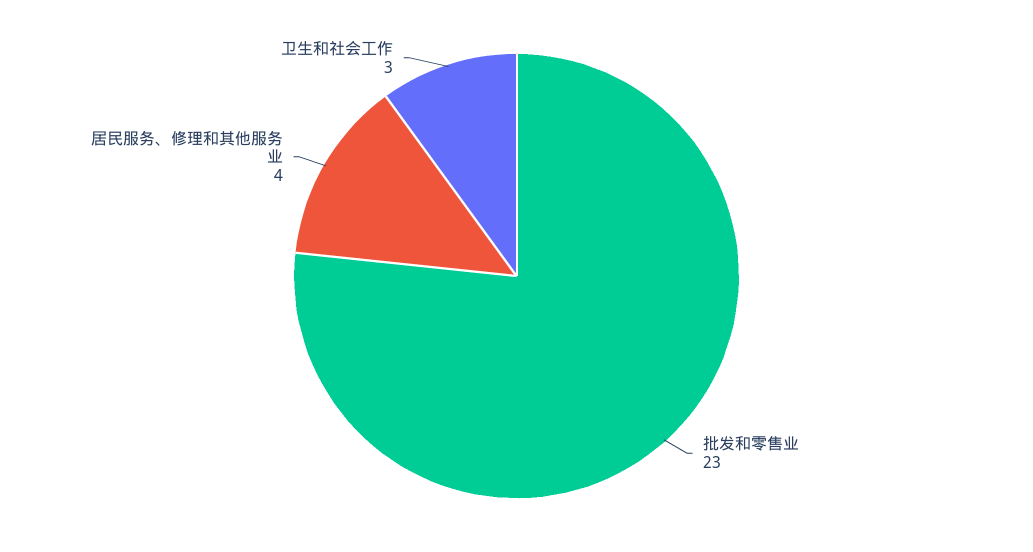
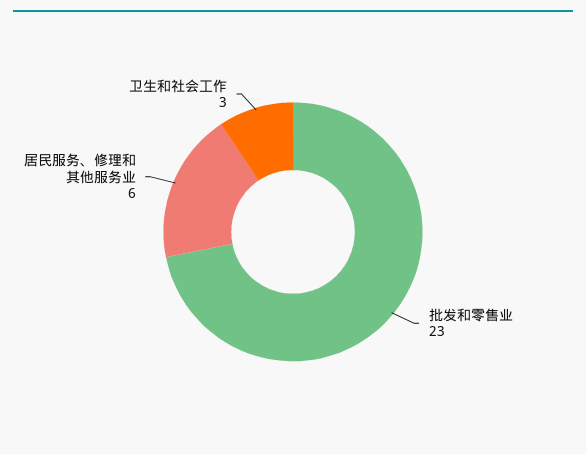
  {
    "批发和零售业": 23,
-   "居民服务、修理和其他服务业": 4,
+   "居民服务、修理和其他服务业": 6,
    "卫生和社会工作": 3
  }

